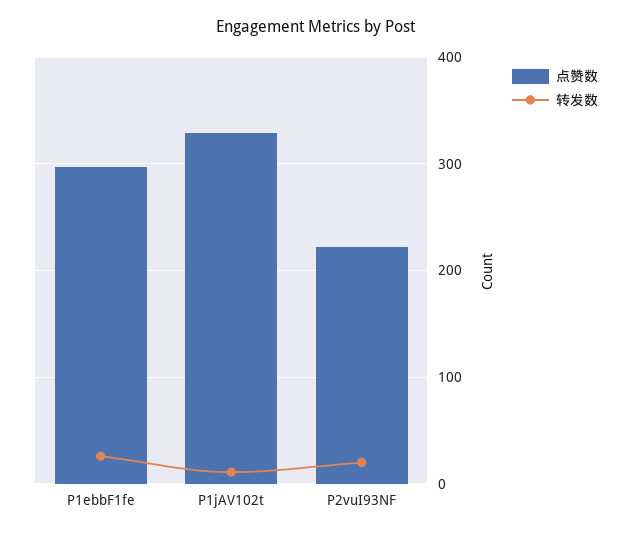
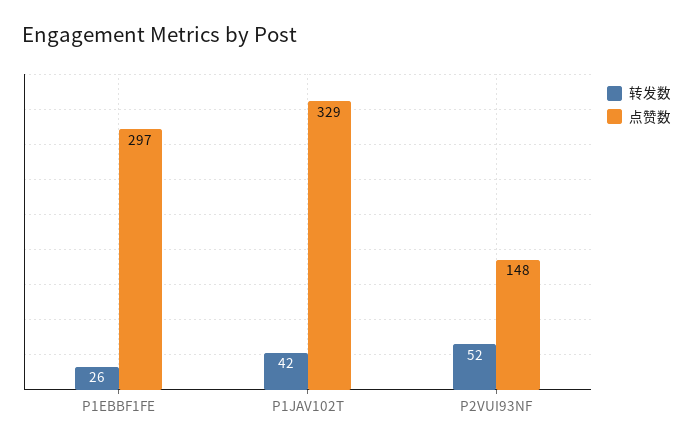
  {
    "点赞数": {
      "P1ebbF1fe": 297,
      "P1jAV102t": 329,
-     "P2vuI93NF": 220
+     "P2vuI93NF": 148
    },
    "转发数": {
      "P1ebbF1fe": 26,
-     "P1jAV102t": 10,
+     "P1jAV102t": 42,
-     "P2vuI93NF": 20
+     "P2vuI93NF": 52
    }
  }

